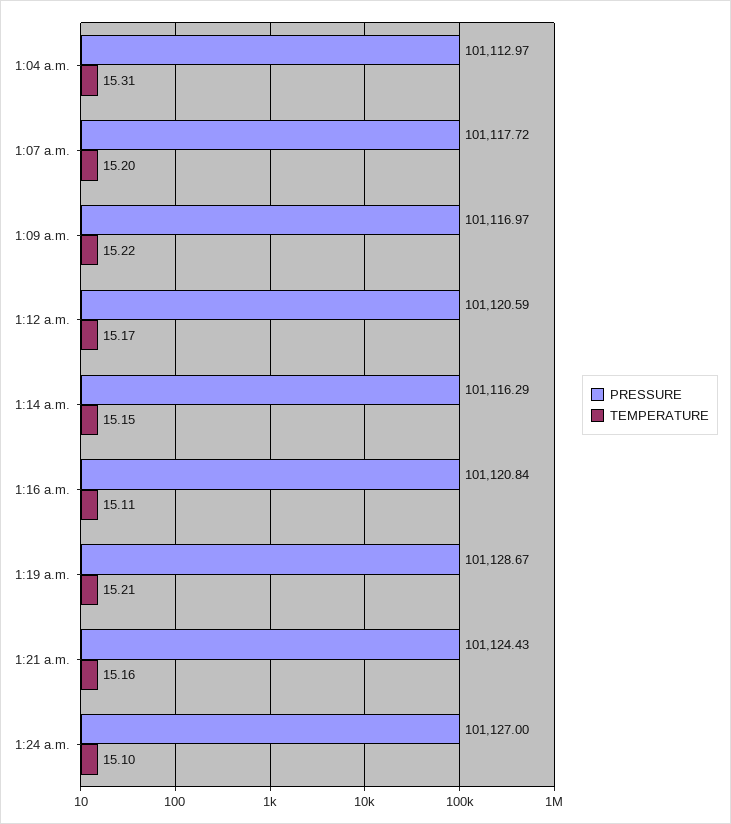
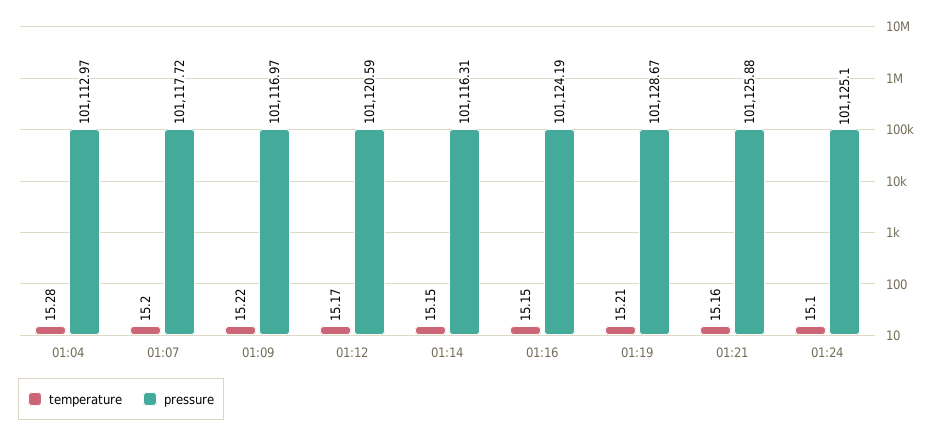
  {
    "PRESSURE": {
      "1:04 a.m.": 101112.97,
      "1:07 a.m.": 101117.72,
      "1:09 a.m.": 101116.97,
      "1:12 a.m.": 101120.59,
-     "1:14 a.m.": 101116.29,
+     "1:14 a.m.": 101116.31,
-     "1:16 a.m.": 101120.84,
+     "1:16 a.m.": 101124.19,
      "1:19 a.m.": 101128.67,
-     "1:21 a.m.": 101124.43,
+     "1:21 a.m.": 101125.88,
-     "1:24 a.m.": 101127
+     "1:24 a.m.": 101125.1
    },
    "TEMPERATURE": {
-     "1:04 a.m.": 15.31,
+     "1:04 a.m.": 15.28,
      "1:07 a.m.": 15.2,
      "1:09 a.m.": 15.22,
      "1:12 a.m.": 15.17,
      "1:14 a.m.": 15.15,
-     "1:16 a.m.": 15.11,
+     "1:16 a.m.": 15.15,
      "1:19 a.m.": 15.21,
      "1:21 a.m.": 15.16,
      "1:24 a.m.": 15.1
    }
  }

